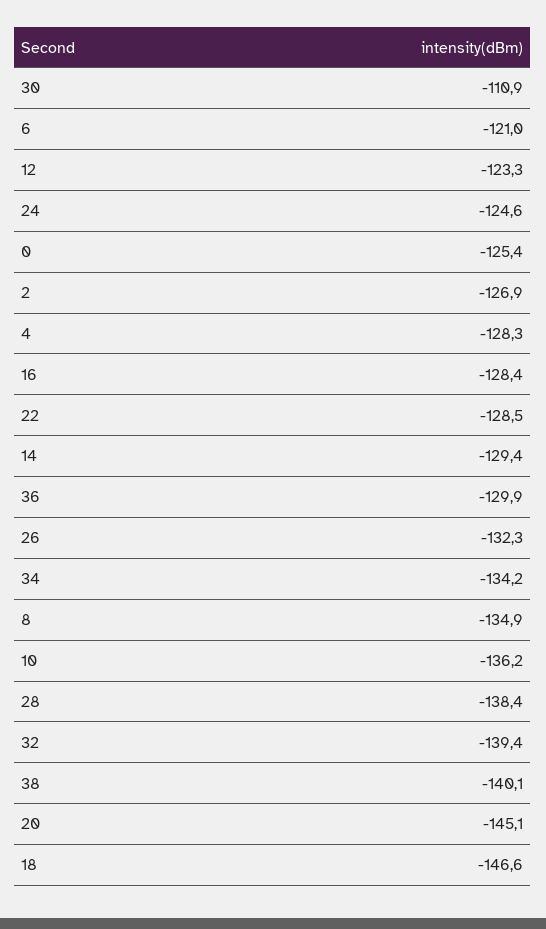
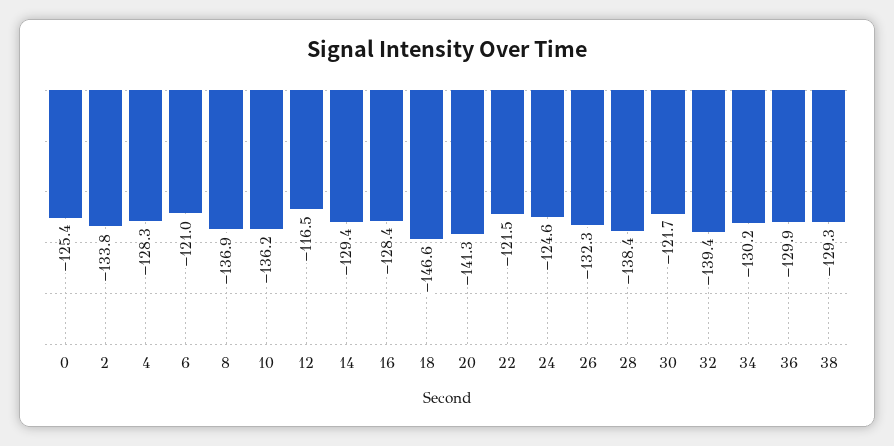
  {
-   "30": -110.9,
+   "30": -121.7,
    "6": -121,
-   "12": -123.3,
+   "12": -116.5,
    "24": -124.6,
    "0": -125.4,
-   "2": -126.9,
+   "2": -133.8,
    "4": -128.3,
    "16": -128.4,
-   "22": -128.5,
+   "22": -121.5,
    "14": -129.4,
    "36": -129.9,
    "26": -132.3,
-   "34": -134.2,
+   "34": -130.2,
-   "8": -134.9,
+   "8": -136.9,
    "10": -136.2,
    "28": -138.4,
    "32": -139.4,
-   "38": -140.1,
+   "38": -129.3,
-   "20": -145.1,
+   "20": -141.3,
    "18": -146.6
  }

